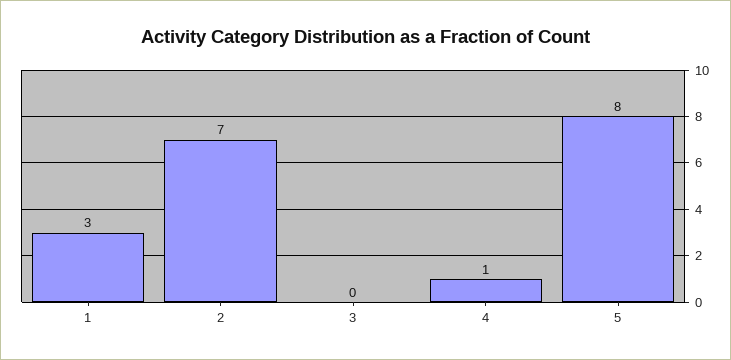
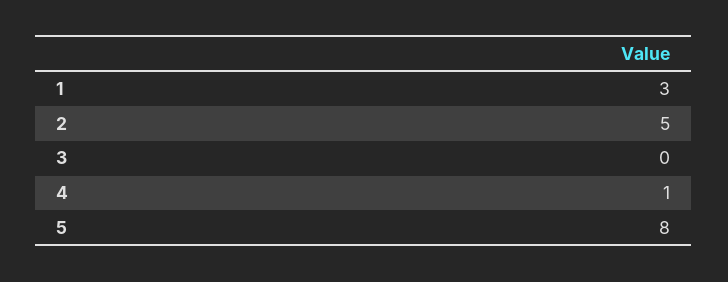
  {
    "1": 3,
-   "2": 7,
+   "2": 5,
    "3": 0,
    "4": 1,
    "5": 8
  }

